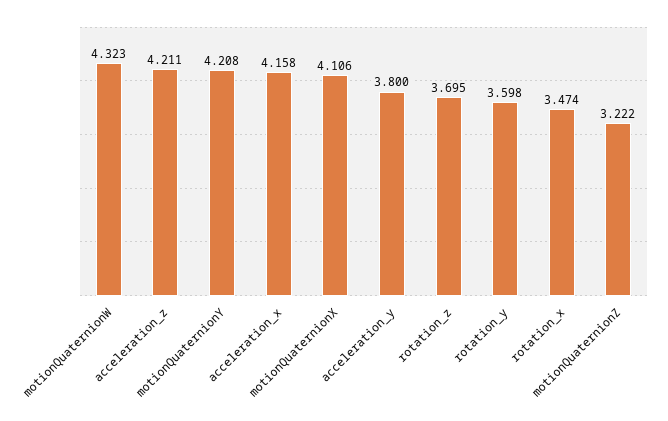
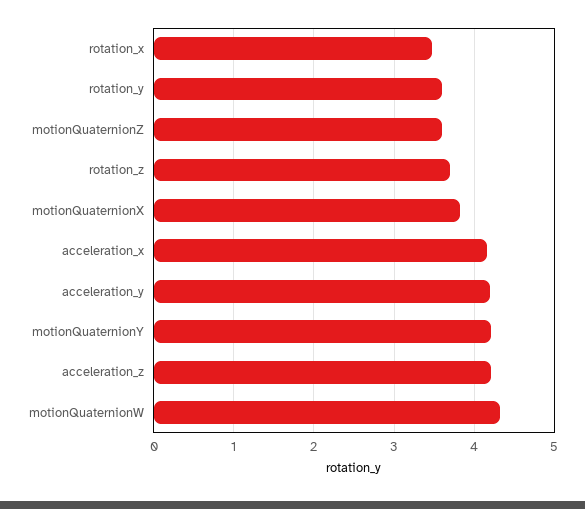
  {
    "motionQuaternionW": 4.323,
    "acceleration_z": 4.211,
    "motionQuaternionY": 4.208,
    "acceleration_x": 4.158,
-   "motionQuaternionX": 4.106,
+   "motionQuaternionX": 3.8,
-   "acceleration_y": 3.8,
+   "acceleration_y": 4.2,
    "rotation_z": 3.695,
    "rotation_y": 3.598,
    "rotation_x": 3.474,
-   "motionQuaternionZ": 3.222
+   "motionQuaternionZ": 3.6
  }

